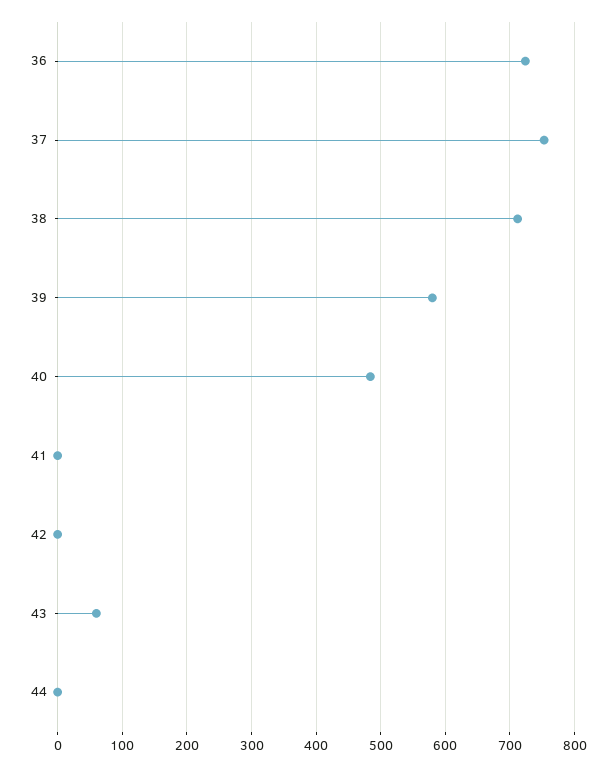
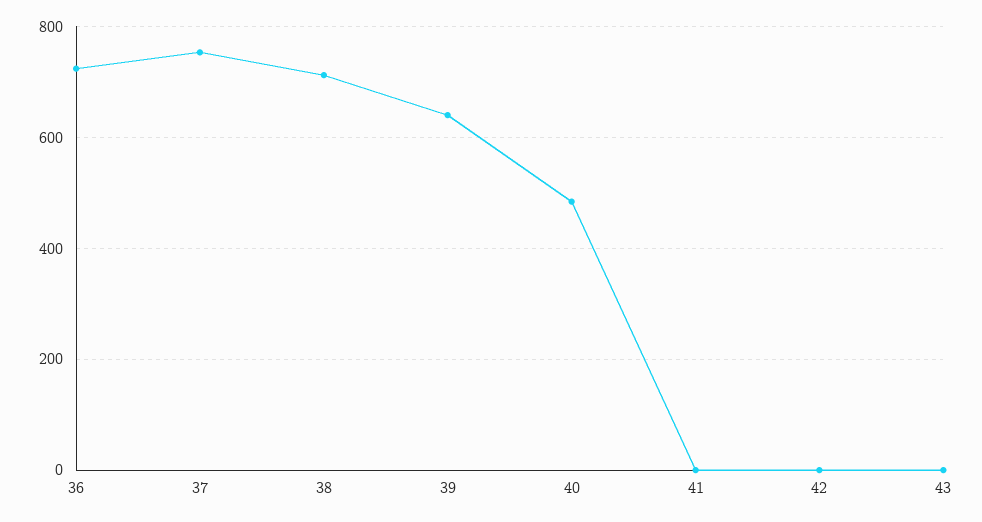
  {
    "36": 720,
    "37": 750,
    "38": 710,
-   "39": 580,
+   "39": 640,
    "40": 480,
    "41": 0,
    "42": 0,
-   "43": 60,
+   "43": 0
-   "44": 0
  }

